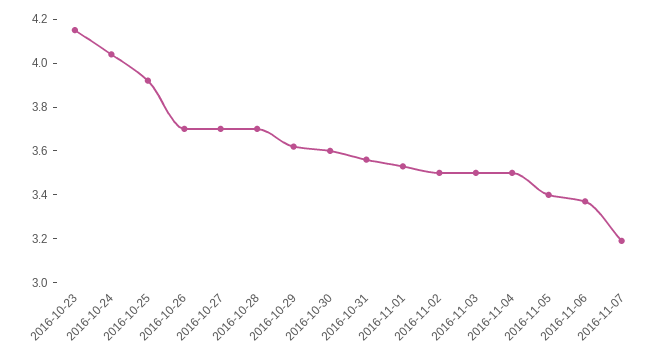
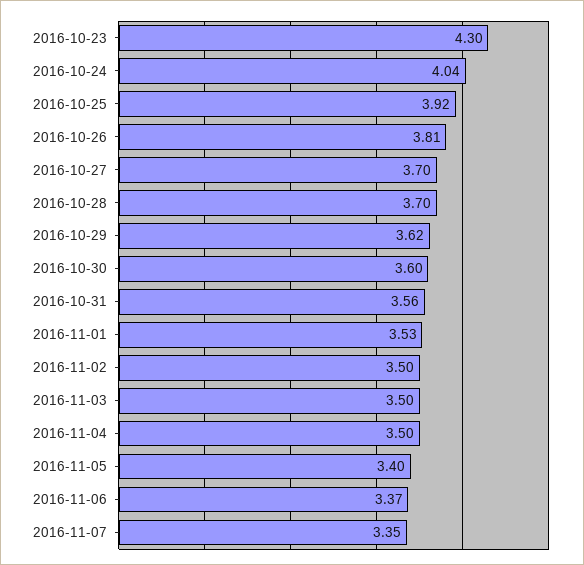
  {
-   "2016-10-23": 4.15,
+   "2016-10-23": 4.3,
    "2016-10-24": 4.04,
    "2016-10-25": 3.92,
-   "2016-10-26": 3.7,
+   "2016-10-26": 3.81,
    "2016-10-27": 3.7,
    "2016-10-28": 3.7,
    "2016-10-29": 3.62,
    "2016-10-30": 3.6,
    "2016-10-31": 3.56,
    "2016-11-01": 3.53,
    "2016-11-02": 3.5,
    "2016-11-03": 3.5,
    "2016-11-04": 3.5,
    "2016-11-05": 3.4,
    "2016-11-06": 3.37,
-   "2016-11-07": 3.2
+   "2016-11-07": 3.35
  }

